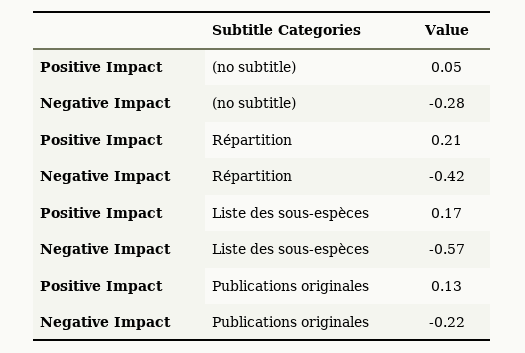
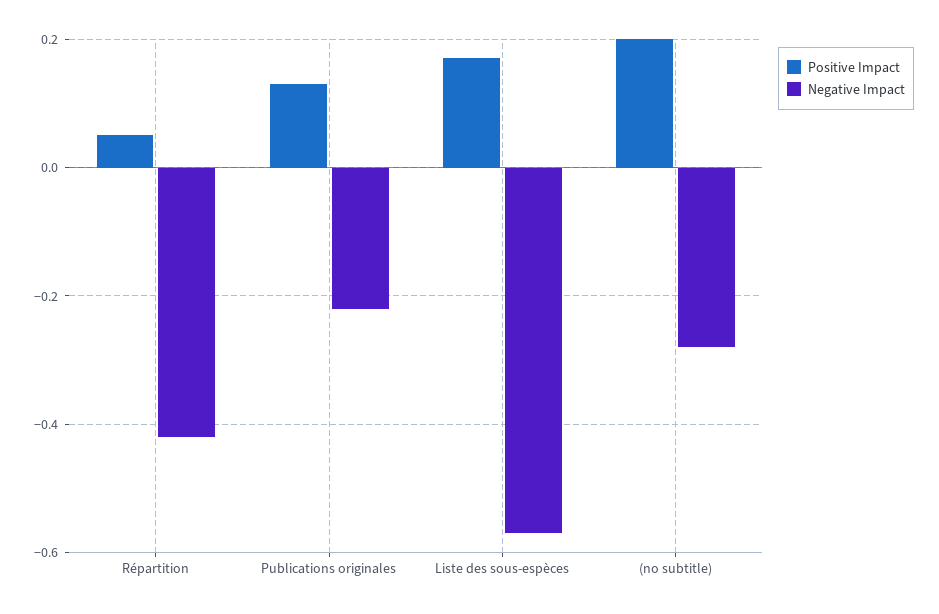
  {
    "Positive Impact": {
-     "(no subtitle)": 0.05,
+     "(no subtitle)": 0.2,
-     "Répartition": 0.21,
+     "Répartition": 0.05,
      "Liste des sous-espèces": 0.17,
      "Publications originales": 0.13
    },
    "Negative Impact": {
      "(no subtitle)": -0.28,
      "Répartition": -0.42,
      "Liste des sous-espèces": -0.57,
      "Publications originales": -0.22
    }
  }

